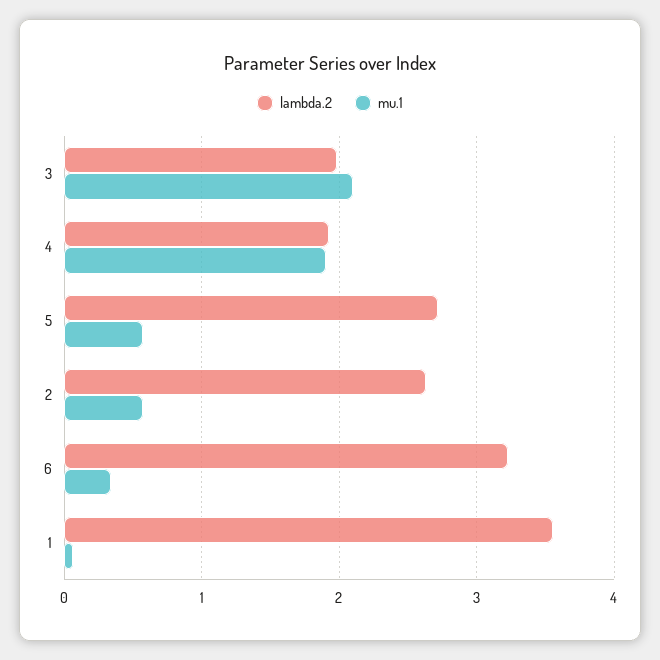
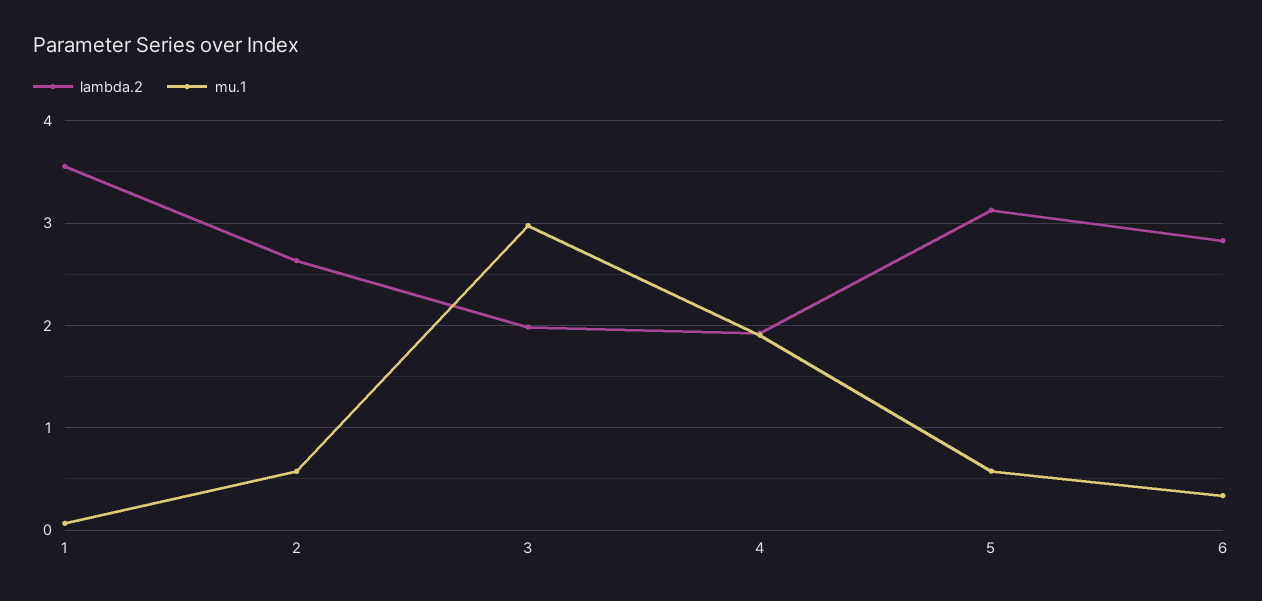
  {
    "lambda.2": {
      "3": 2,
      "4": 1.9,
-     "5": 2.7,
+     "5": 3.1,
      "2": 2.6,
-     "6": 3.2,
+     "6": 2.8,
      "1": 3.6
    },
    "mu.1": {
-     "3": 2.1,
+     "3": 3,
      "4": 1.9,
      "5": 0.6,
      "2": 0.6,
      "6": 0.3,
      "1": 0.1
    }
  }

